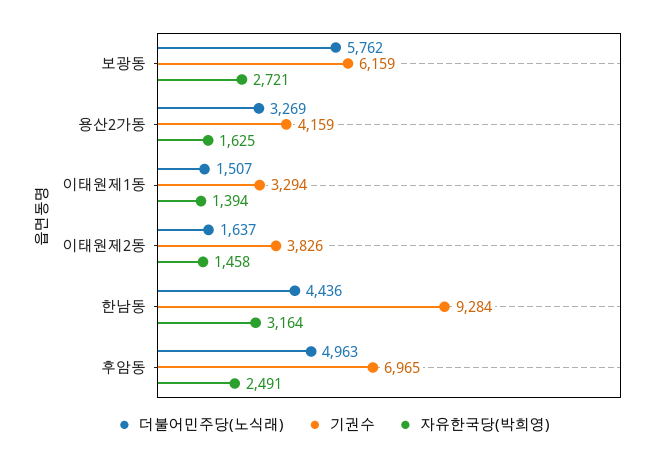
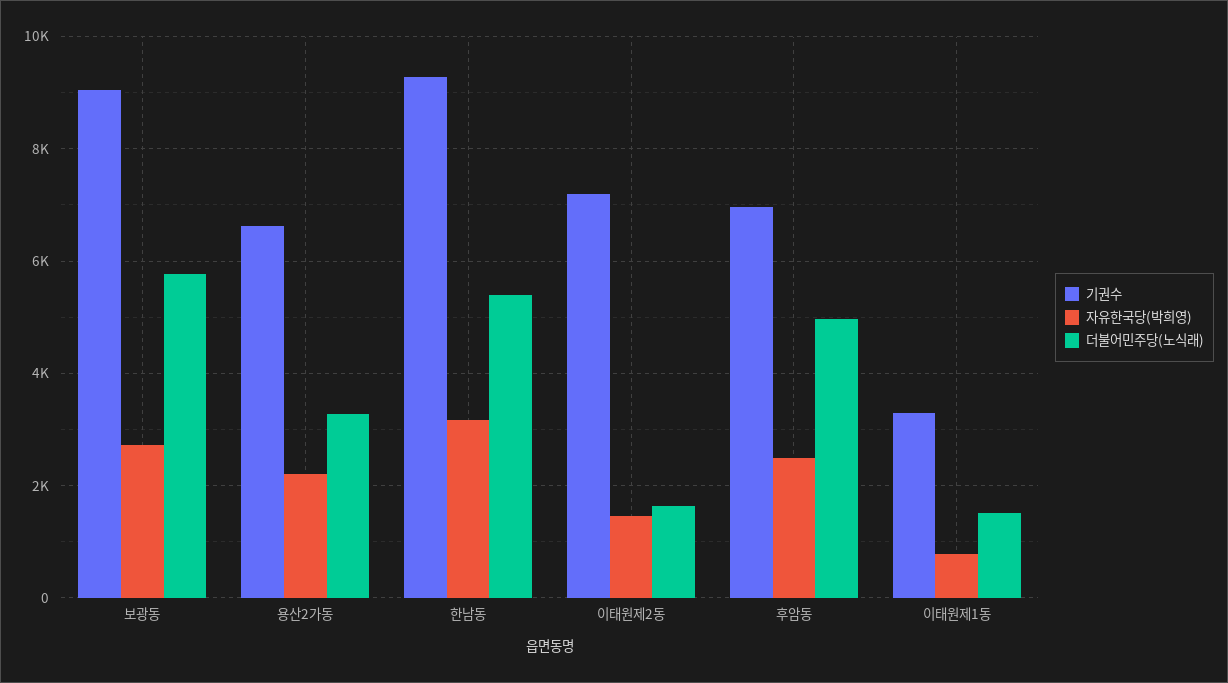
  {
    "더불어민주당(노식래)": {
      "보광동": 5762,
      "용산2가동": 3269,
      "이태원제1동": 1507,
      "이태원제2동": 1637,
-     "한남동": 4436,
+     "한남동": 5400,
      "후암동": 4963
    },
    "기권수": {
-     "보광동": 6159,
+     "보광동": 9000,
-     "용산2가동": 4159,
+     "용산2가동": 6600,
      "이태원제1동": 3294,
-     "이태원제2동": 3826,
+     "이태원제2동": 7200,
      "한남동": 9284,
      "후암동": 6965
    },
    "자유한국당(박희영)": {
      "보광동": 2721,
-     "용산2가동": 1625,
+     "용산2가동": 2200,
-     "이태원제1동": 1394,
+     "이태원제1동": 800,
      "이태원제2동": 1458,
      "한남동": 3164,
      "후암동": 2491
    }
  }

